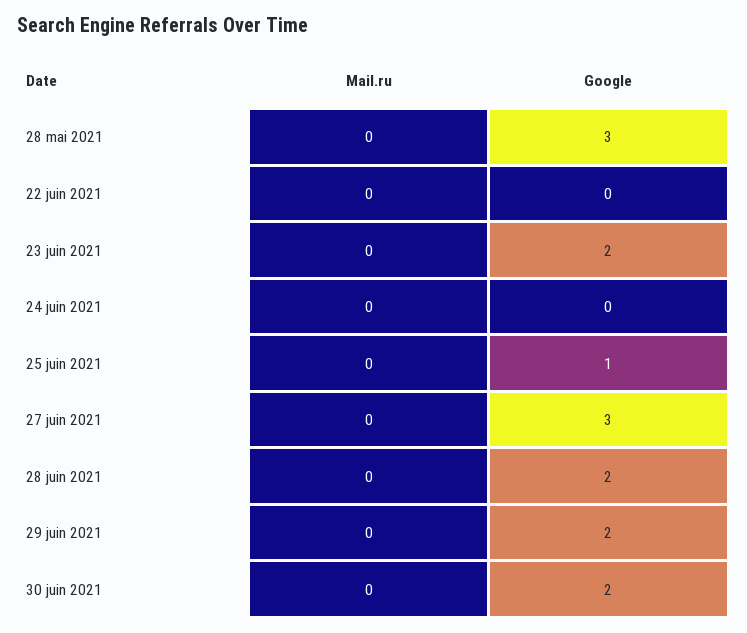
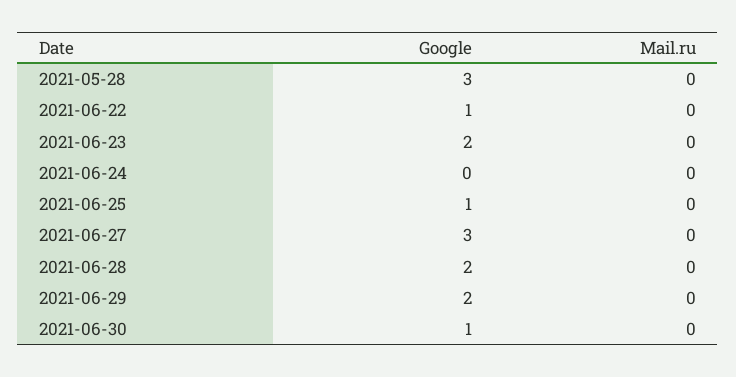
  {
    "Mail.ru": {
      "28 mai 2021": 0,
      "22 juin 2021": 0,
      "23 juin 2021": 0,
      "24 juin 2021": 0,
      "25 juin 2021": 0,
      "27 juin 2021": 0,
      "28 juin 2021": 0,
      "29 juin 2021": 0,
      "30 juin 2021": 0
    },
    "Google": {
      "28 mai 2021": 3,
-     "22 juin 2021": 0,
+     "22 juin 2021": 1,
      "23 juin 2021": 2,
      "24 juin 2021": 0,
      "25 juin 2021": 1,
      "27 juin 2021": 3,
      "28 juin 2021": 2,
      "29 juin 2021": 2,
-     "30 juin 2021": 2
+     "30 juin 2021": 1
    }
  }

